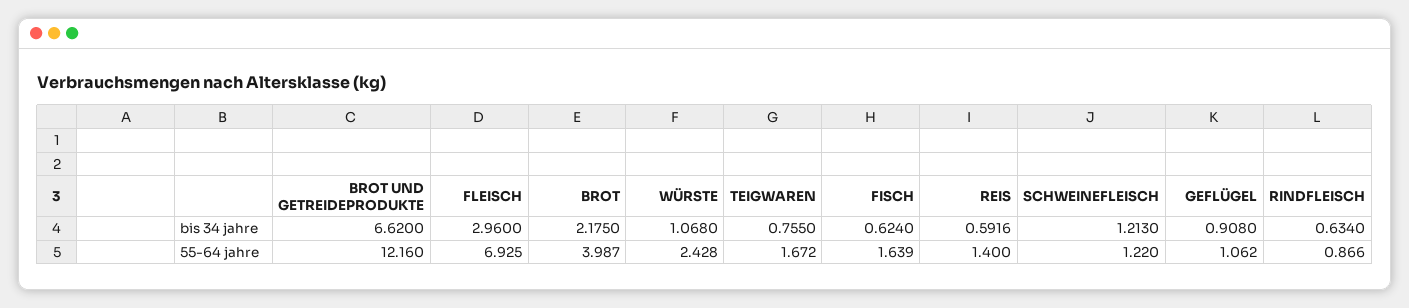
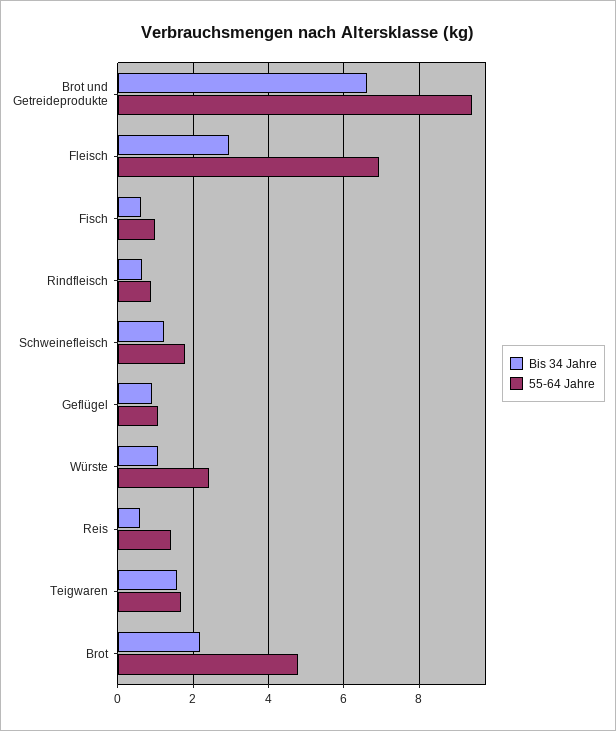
  {
    "bis 34 jahre": {
      "BROT UND GETREIDEPRODUKTE": 6.62,
      "FLEISCH": 2.96,
      "BROT": 2.175,
      "WÜRSTE": 1.068,
-     "TEIGWAREN": 0.755,
+     "TEIGWAREN": 1.6,
      "FISCH": 0.624,
      "REIS": 0.5916,
      "SCHWEINEFLEISCH": 1.213,
      "GEFLÜGEL": 0.908,
      "RINDFLEISCH": 0.634
    },
    "55-64 jahre": {
-     "BROT UND GETREIDEPRODUKTE": 12.16,
+     "BROT UND GETREIDEPRODUKTE": 9.4,
      "FLEISCH": 6.925,
-     "BROT": 3.987,
+     "BROT": 4.8,
      "WÜRSTE": 2.428,
      "TEIGWAREN": 1.672,
-     "FISCH": 1.639,
+     "FISCH": 1,
      "REIS": 1.4,
-     "SCHWEINEFLEISCH": 1.22,
+     "SCHWEINEFLEISCH": 1.8,
      "GEFLÜGEL": 1.062,
      "RINDFLEISCH": 0.866
    }
  }

